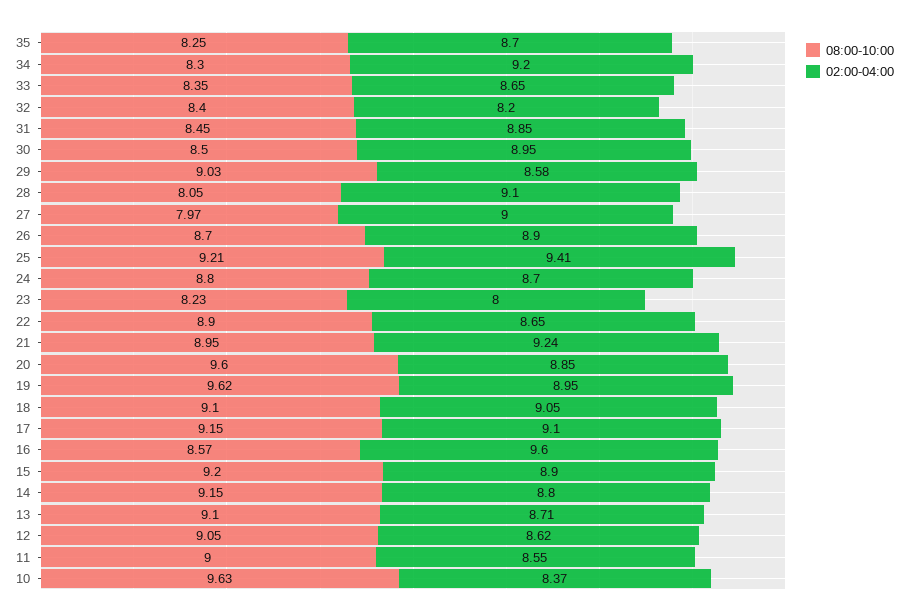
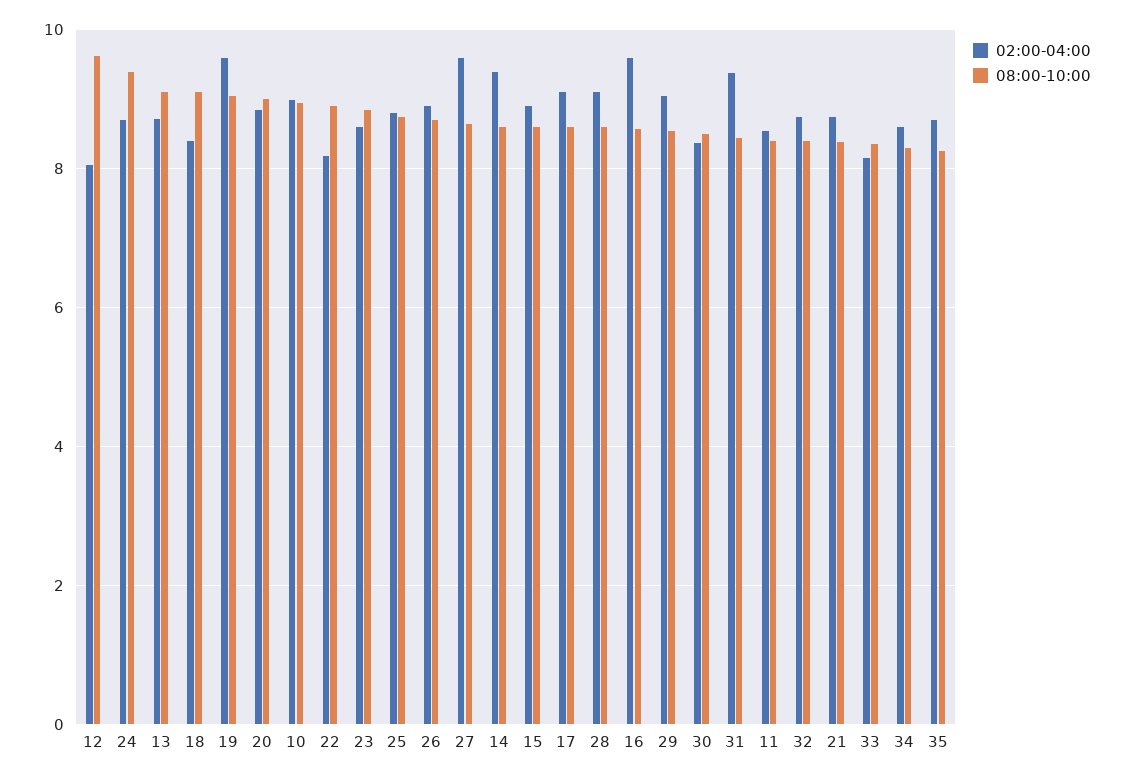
  {
    "08:00-10:00": {
      "35": 8.25,
      "34": 8.3,
      "33": 8.35,
      "32": 8.4,
      "31": 8.45,
      "30": 8.5,
-     "29": 9.03,
+     "29": 8.6,
-     "28": 8.05,
+     "28": 8.6,
-     "27": 7.97,
+     "27": 8.6,
      "26": 8.7,
-     "25": 9.21,
+     "25": 8.8,
-     "24": 8.8,
+     "24": 9.4,
-     "23": 8.23,
+     "23": 8.8,
      "22": 8.9,
-     "21": 8.95,
+     "21": 8.4,
-     "20": 9.6,
+     "20": 9,
-     "19": 9.62,
+     "19": 9,
      "18": 9.1,
-     "17": 9.15,
+     "17": 8.6,
      "16": 8.57,
-     "15": 9.2,
+     "15": 8.6,
-     "14": 9.15,
+     "14": 8.6,
      "13": 9.1,
-     "12": 9.05,
+     "12": 9.6,
-     "11": 9,
+     "11": 8.4,
-     "10": 9.63
+     "10": 9
    },
    "02:00-04:00": {
      "35": 8.7,
-     "34": 9.2,
+     "34": 8.6,
-     "33": 8.65,
+     "33": 8.2,
-     "32": 8.2,
+     "32": 8.8,
-     "31": 8.85,
+     "31": 9.4,
-     "30": 8.95,
+     "30": 8.4,
-     "29": 8.58,
+     "29": 9,
      "28": 9.1,
-     "27": 9,
+     "27": 9.6,
      "26": 8.9,
-     "25": 9.41,
+     "25": 8.8,
      "24": 8.7,
-     "23": 8,
+     "23": 8.6,
-     "22": 8.65,
+     "22": 8.2,
-     "21": 9.24,
+     "21": 8.8,
      "20": 8.85,
-     "19": 8.95,
+     "19": 9.6,
-     "18": 9.05,
+     "18": 8.4,
      "17": 9.1,
      "16": 9.6,
      "15": 8.9,
-     "14": 8.8,
+     "14": 9.4,
      "13": 8.71,
-     "12": 8.62,
+     "12": 8,
      "11": 8.55,
-     "10": 8.37
+     "10": 9
    }
  }

